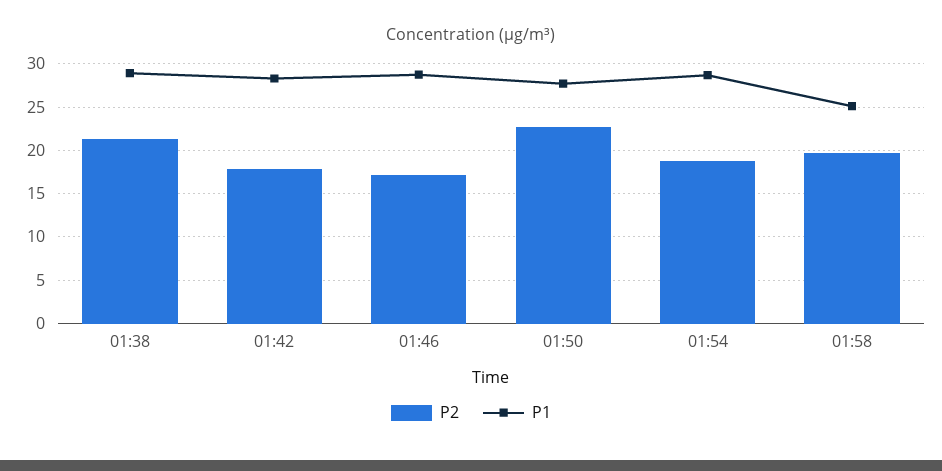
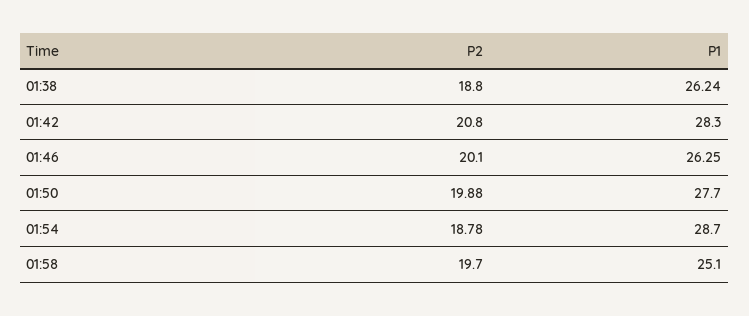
  {
    "P2": {
-     "01:38": 21,
+     "01:38": 18.8,
-     "01:42": 18,
+     "01:42": 20.8,
-     "01:46": 17,
+     "01:46": 20.1,
-     "01:50": 23,
+     "01:50": 19.88,
      "01:54": 18.78,
      "01:58": 19.7
    },
    "P1": {
-     "01:38": 29,
+     "01:38": 26.24,
      "01:42": 28.3,
-     "01:46": 29,
+     "01:46": 26.25,
      "01:50": 27.7,
      "01:54": 28.7,
      "01:58": 25.1
    }
  }

